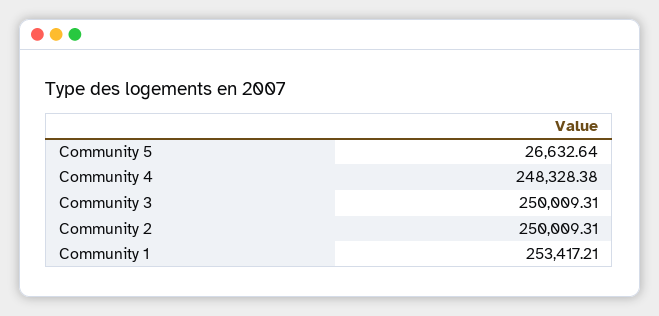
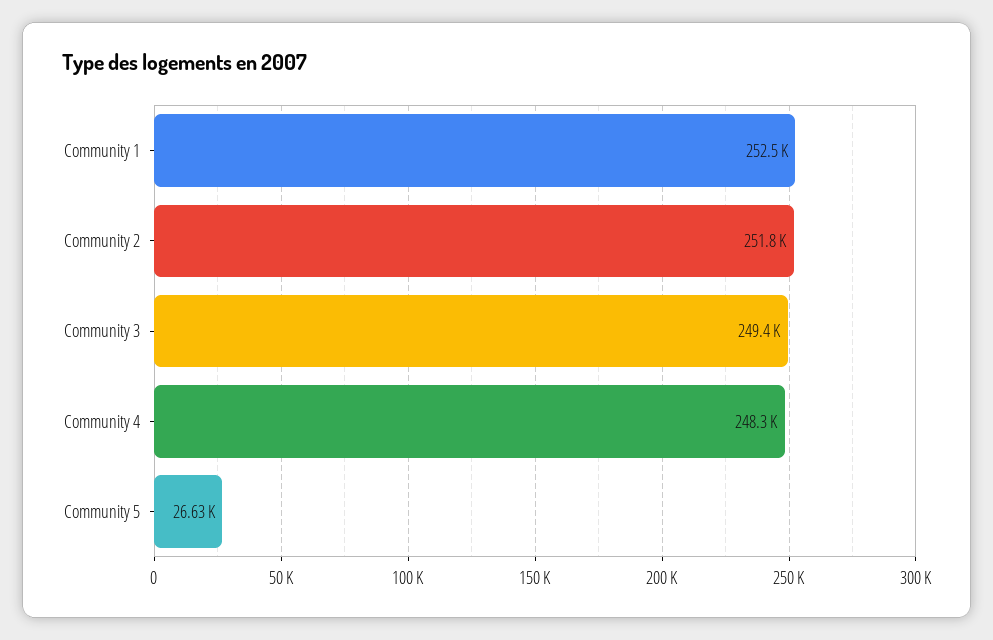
  {
    "Community 5": 26632.64,
    "Community 4": 248328.38,
-   "Community 3": 250009.31,
+   "Community 3": 249400,
-   "Community 2": 250009.31,
+   "Community 2": 251800,
-   "Community 1": 253417.21
+   "Community 1": 252500
  }

